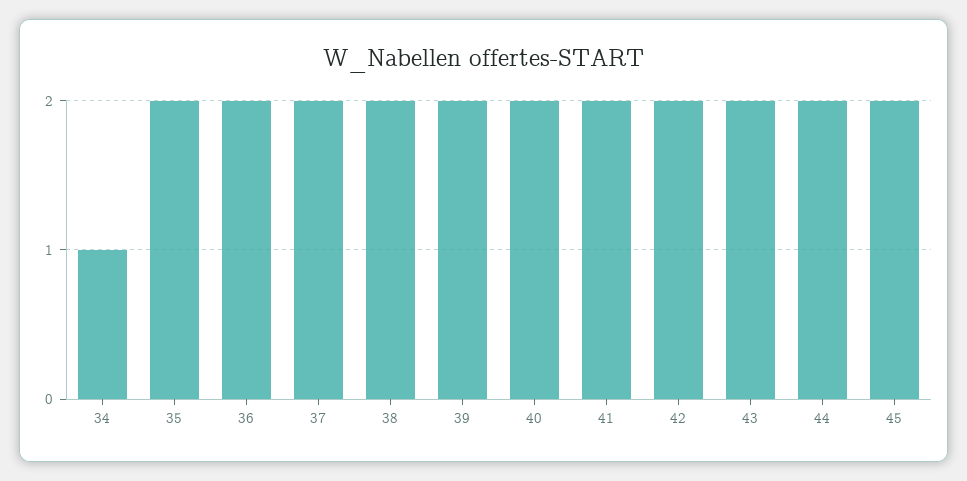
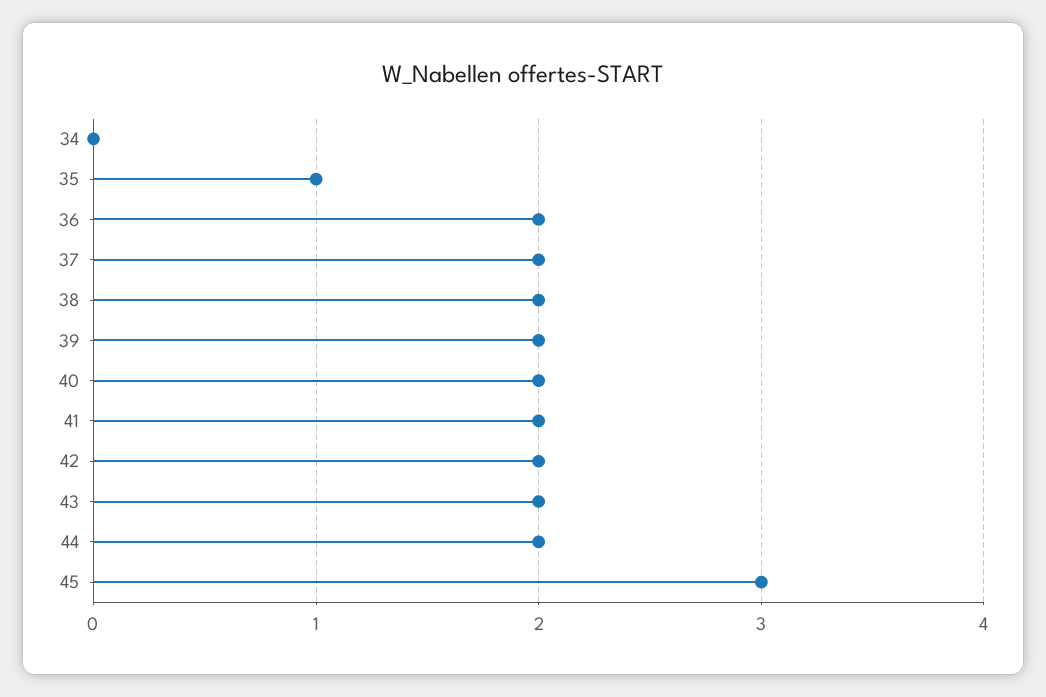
  {
-   "34": 1,
+   "34": 0,
-   "35": 2,
+   "35": 1,
    "36": 2,
    "37": 2,
    "38": 2,
    "39": 2,
    "40": 2,
    "41": 2,
    "42": 2,
    "43": 2,
    "44": 2,
-   "45": 2
+   "45": 3
  }

